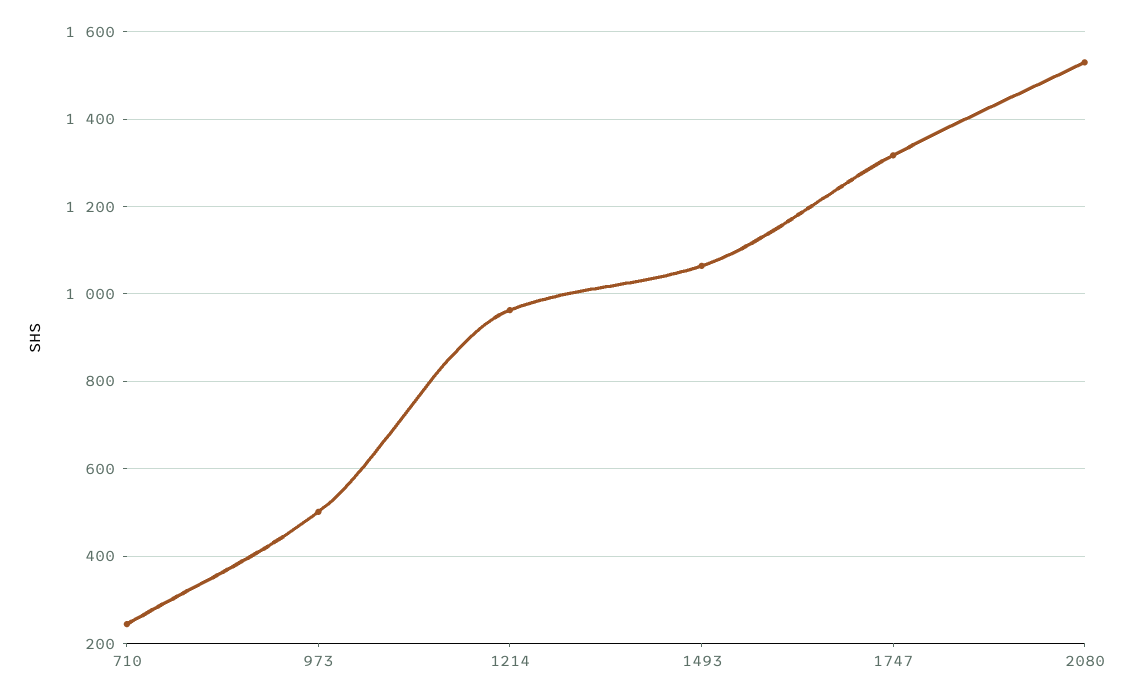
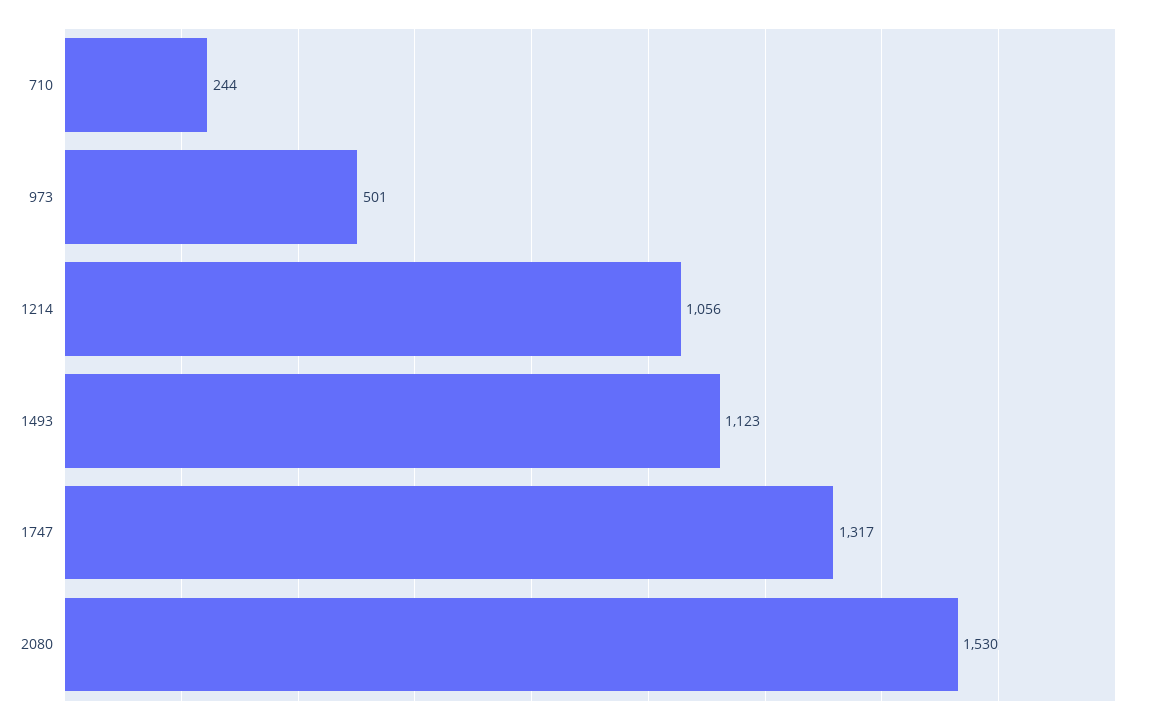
  {
    "710": 244,
    "973": 501,
-   "1214": 960,
+   "1214": 1056,
-   "1493": 1060,
+   "1493": 1123,
    "1747": 1317,
    "2080": 1530
  }

